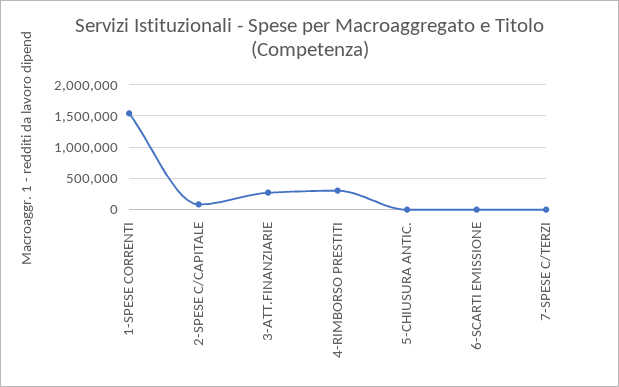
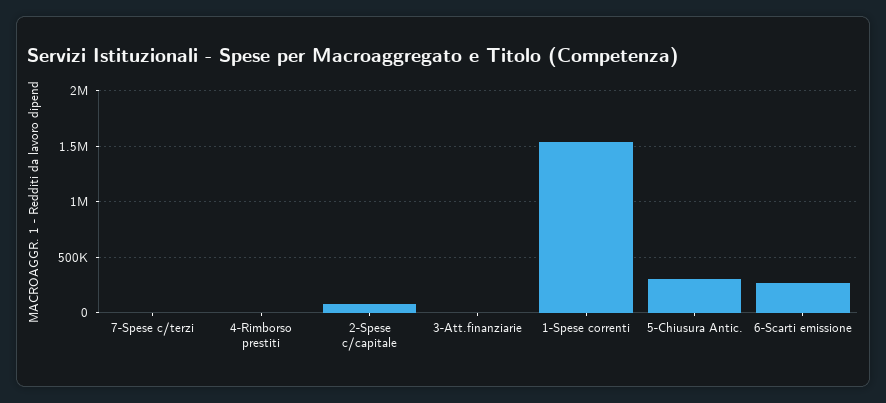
  {
    "1-SPESE CORRENTI": 1500000,
    "2-SPESE C/CAPITALE": 100000,
-   "3-ATT.FINANZIARIE": 300000,
+   "3-ATT.FINANZIARIE": 0,
-   "4-RIMBORSO PRESTITI": 300000,
+   "4-RIMBORSO PRESTITI": 0,
-   "5-CHIUSURA ANTIC.": 0,
+   "5-CHIUSURA ANTIC.": 300000,
-   "6-SCARTI EMISSIONE": 0,
+   "6-SCARTI EMISSIONE": 300000,
    "7-SPESE C/TERZI": 0
  }

